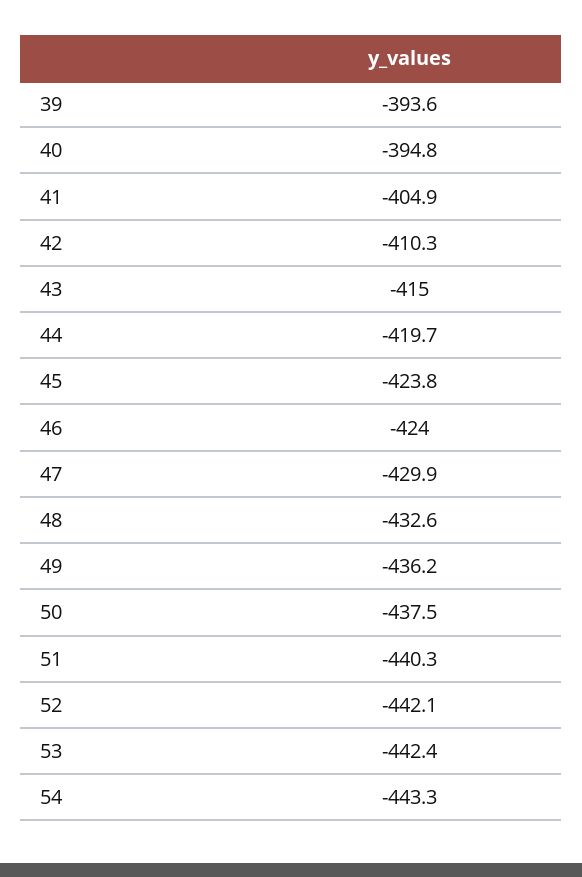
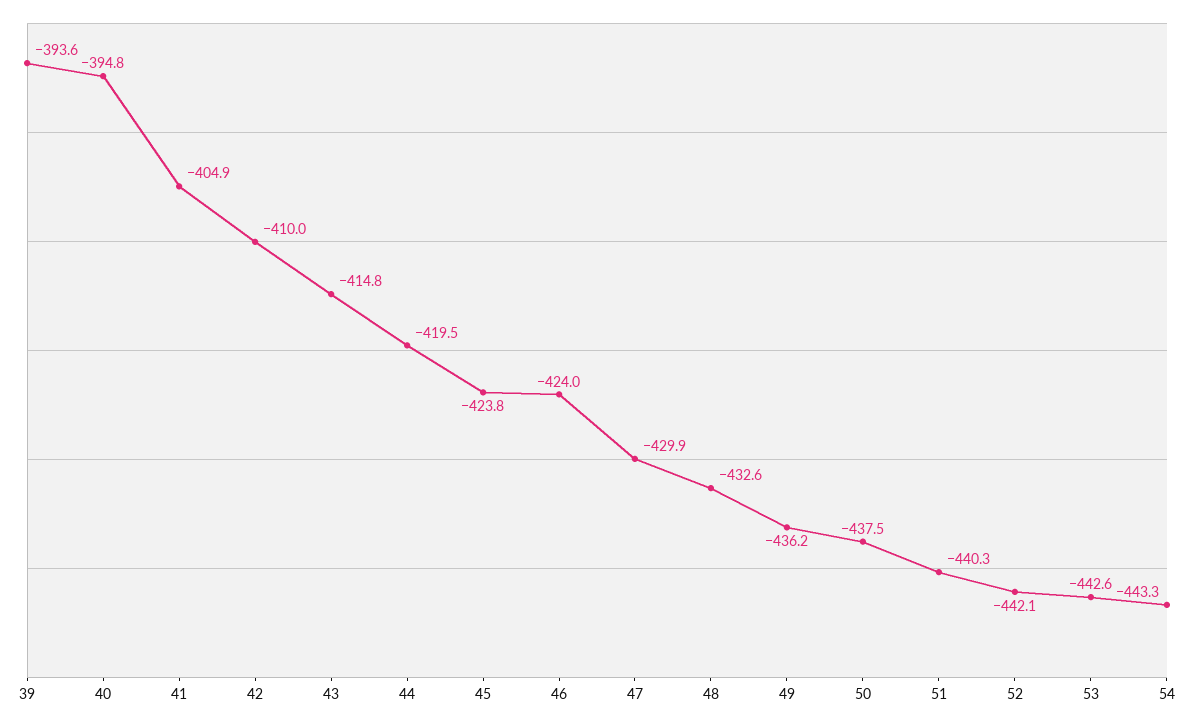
  {
    "39": -393.6,
    "40": -394.8,
    "41": -404.9,
-   "42": -410.3,
+   "42": -410,
-   "43": -415,
+   "43": -414.8,
-   "44": -419.7,
+   "44": -419.5,
    "45": -423.8,
    "46": -424,
    "47": -429.9,
    "48": -432.6,
    "49": -436.2,
    "50": -437.5,
    "51": -440.3,
    "52": -442.1,
-   "53": -442.4,
+   "53": -442.6,
    "54": -443.3
  }

